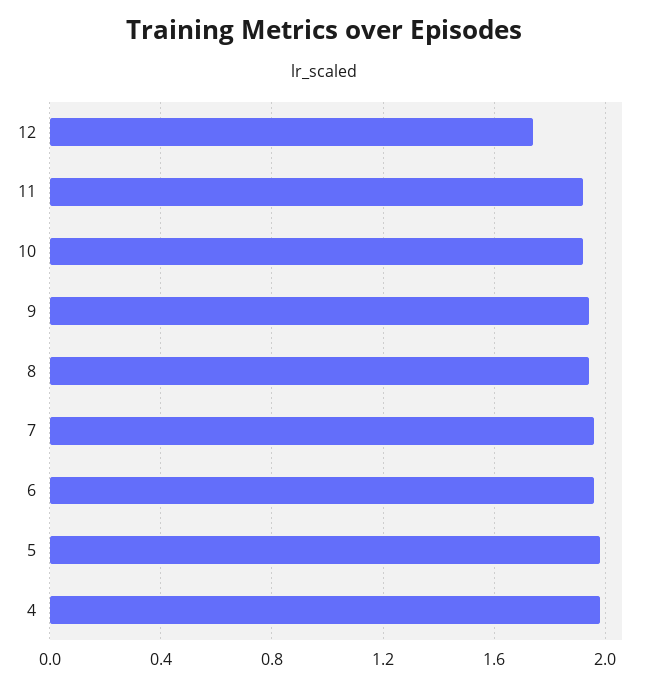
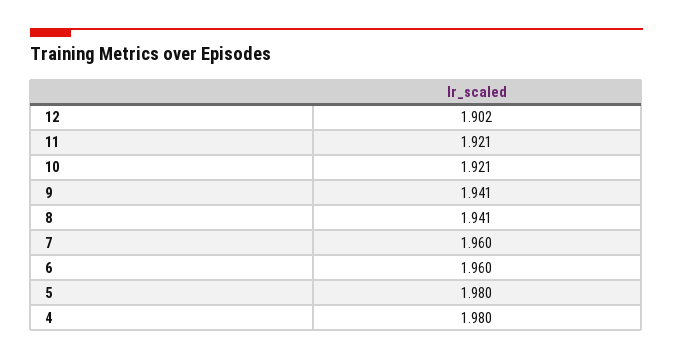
  {
-   "12": 1.75,
+   "12": 1.902,
    "11": 1.921,
    "10": 1.921,
    "9": 1.941,
    "8": 1.941,
    "7": 1.96,
    "6": 1.96,
    "5": 1.98,
    "4": 1.98
  }

